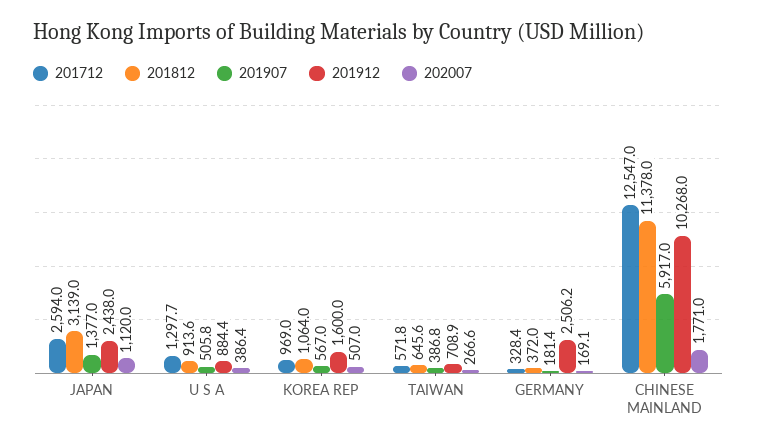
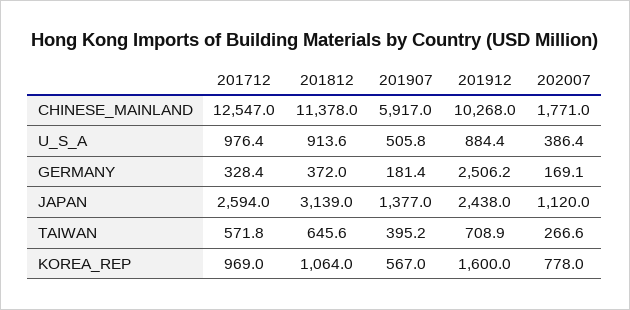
  {
    "201712": {
      "JAPAN": 2594,
-     "U S A": 1297.7,
+     "U S A": 976.4,
      "KOREA REP": 969,
      "TAIWAN": 571.8,
      "GERMANY": 328.4,
      "CHINESE MAINLAND": 12547
    },
    "201812": {
      "JAPAN": 3139,
      "U S A": 913.6,
      "KOREA REP": 1064,
      "TAIWAN": 645.6,
      "GERMANY": 372,
      "CHINESE MAINLAND": 11378
    },
    "201907": {
      "JAPAN": 1377,
      "U S A": 505.8,
      "KOREA REP": 567,
-     "TAIWAN": 386.8,
+     "TAIWAN": 395.2,
      "GERMANY": 181.4,
      "CHINESE MAINLAND": 5917
    },
    "201912": {
      "JAPAN": 2438,
      "U S A": 884.4,
      "KOREA REP": 1600,
      "TAIWAN": 708.9,
      "GERMANY": 2506.2,
      "CHINESE MAINLAND": 10268
    },
    "202007": {
      "JAPAN": 1120,
      "U S A": 386.4,
-     "KOREA REP": 507,
+     "KOREA REP": 778,
      "TAIWAN": 266.6,
      "GERMANY": 169.1,
      "CHINESE MAINLAND": 1771
    }
  }

